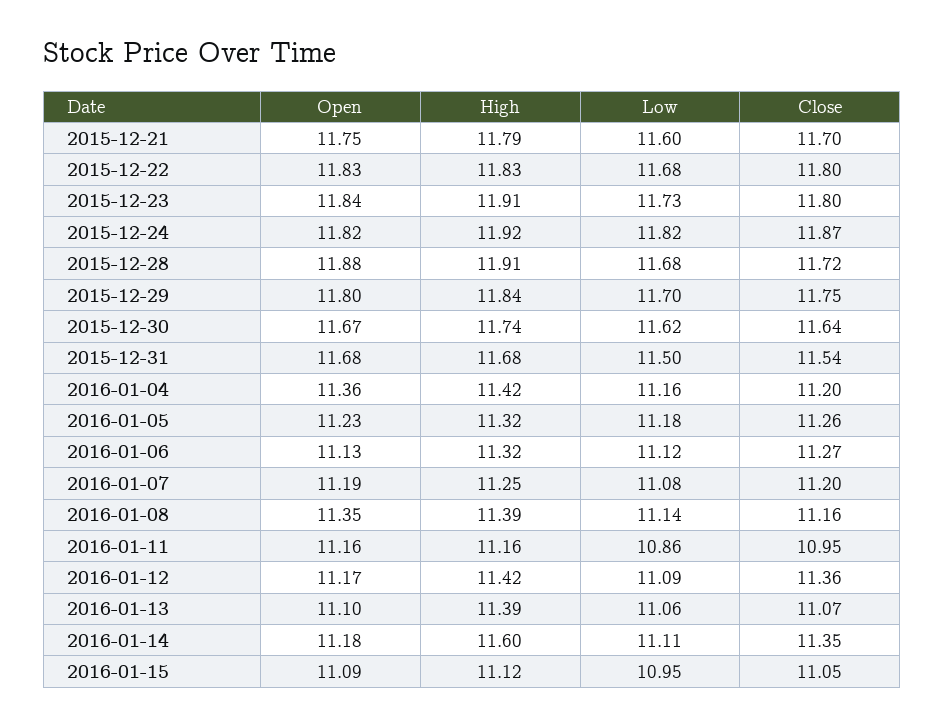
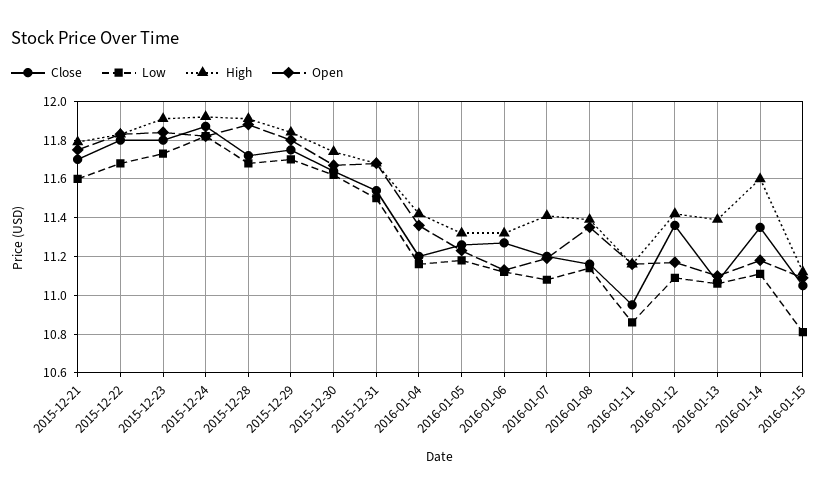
  {
    "Open": {
      "2015-12-21": 11.75,
      "2015-12-22": 11.83,
      "2015-12-23": 11.84,
      "2015-12-24": 11.82,
      "2015-12-28": 11.88,
      "2015-12-29": 11.8,
      "2015-12-30": 11.67,
      "2015-12-31": 11.68,
      "2016-01-04": 11.36,
      "2016-01-05": 11.23,
      "2016-01-06": 11.13,
      "2016-01-07": 11.19,
      "2016-01-08": 11.35,
      "2016-01-11": 11.16,
      "2016-01-12": 11.17,
      "2016-01-13": 11.1,
      "2016-01-14": 11.18,
      "2016-01-15": 11.09
    },
    "High": {
      "2015-12-21": 11.79,
      "2015-12-22": 11.83,
      "2015-12-23": 11.91,
      "2015-12-24": 11.92,
      "2015-12-28": 11.91,
      "2015-12-29": 11.84,
      "2015-12-30": 11.74,
      "2015-12-31": 11.68,
      "2016-01-04": 11.42,
      "2016-01-05": 11.32,
      "2016-01-06": 11.32,
-     "2016-01-07": 11.25,
+     "2016-01-07": 11.4,
      "2016-01-08": 11.39,
      "2016-01-11": 11.16,
      "2016-01-12": 11.42,
      "2016-01-13": 11.39,
      "2016-01-14": 11.6,
      "2016-01-15": 11.12
    },
    "Low": {
      "2015-12-21": 11.6,
      "2015-12-22": 11.68,
      "2015-12-23": 11.73,
      "2015-12-24": 11.82,
      "2015-12-28": 11.68,
      "2015-12-29": 11.7,
      "2015-12-30": 11.62,
      "2015-12-31": 11.5,
      "2016-01-04": 11.16,
      "2016-01-05": 11.18,
      "2016-01-06": 11.12,
      "2016-01-07": 11.08,
      "2016-01-08": 11.14,
      "2016-01-11": 10.86,
      "2016-01-12": 11.09,
      "2016-01-13": 11.06,
      "2016-01-14": 11.11,
-     "2016-01-15": 10.95
+     "2016-01-15": 10.8
    },
    "Close": {
      "2015-12-21": 11.7,
      "2015-12-22": 11.8,
      "2015-12-23": 11.8,
      "2015-12-24": 11.87,
      "2015-12-28": 11.72,
      "2015-12-29": 11.75,
      "2015-12-30": 11.64,
      "2015-12-31": 11.54,
      "2016-01-04": 11.2,
      "2016-01-05": 11.26,
      "2016-01-06": 11.27,
      "2016-01-07": 11.2,
      "2016-01-08": 11.16,
      "2016-01-11": 10.95,
      "2016-01-12": 11.36,
      "2016-01-13": 11.07,
      "2016-01-14": 11.35,
      "2016-01-15": 11.05
    }
  }

